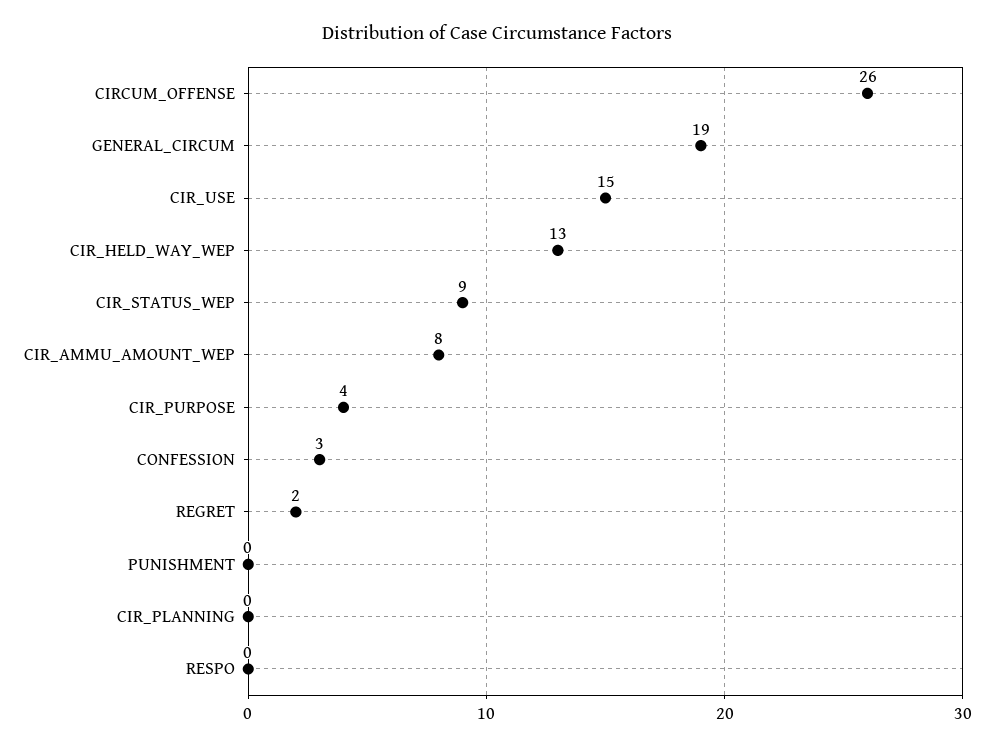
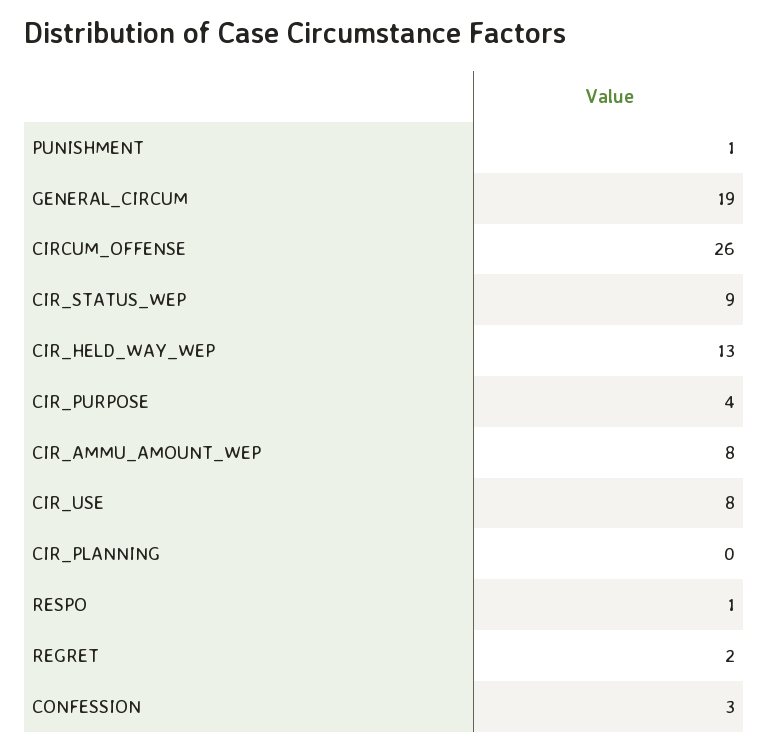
  {
    "CIRCUM_OFFENSE": 26,
    "GENERAL_CIRCUM": 19,
-   "CIR_USE": 15,
+   "CIR_USE": 8,
    "CIR_HELD_WAY_WEP": 13,
    "CIR_STATUS_WEP": 9,
    "CIR_AMMU_AMOUNT_WEP": 8,
    "CIR_PURPOSE": 4,
    "CONFESSION": 3,
    "REGRET": 2,
-   "PUNISHMENT": 0,
+   "PUNISHMENT": 1,
    "CIR_PLANNING": 0,
-   "RESPO": 0
+   "RESPO": 1
  }

